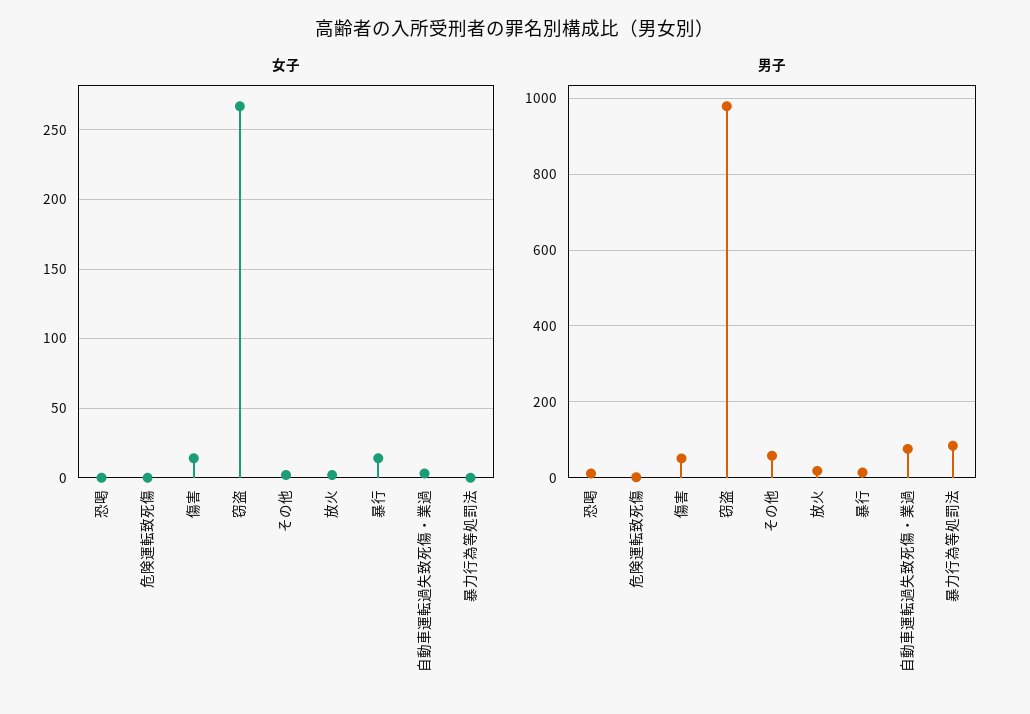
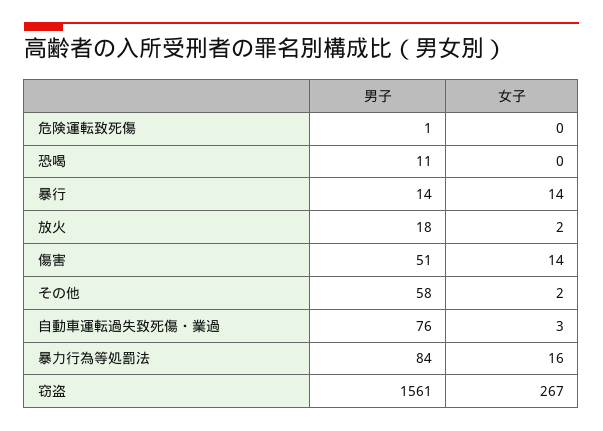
  {
    "女子": {
      "恐喝": 0,
      "危険運転致死傷": 0,
      "傷害": 14,
      "窃盗": 267,
      "その他": 2,
      "放火": 2,
      "暴行": 14,
      "自動車運転過失致死傷・業過": 3,
-     "暴力行為等処罰法": 0
+     "暴力行為等処罰法": 16
    },
    "男子": {
      "恐喝": 11,
      "危険運転致死傷": 1,
      "傷害": 51,
-     "窃盗": 980,
+     "窃盗": 1561,
      "その他": 58,
      "放火": 18,
      "暴行": 14,
      "自動車運転過失致死傷・業過": 76,
      "暴力行為等処罰法": 84
    }
  }

